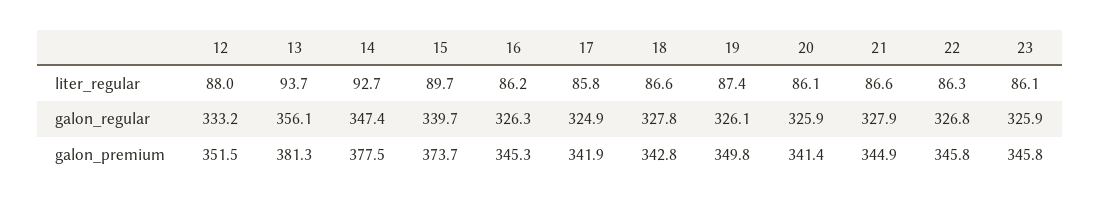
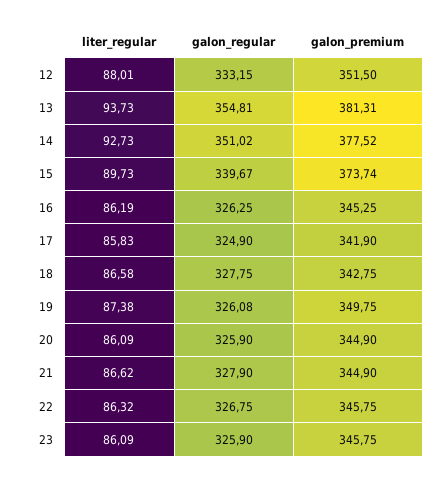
  {
    "12": {
      "liter_regular": 88.01,
      "galon_regular": 333.15,
      "galon_premium": 351.5
    },
    "13": {
      "liter_regular": 93.73,
-     "galon_regular": 356.1,
+     "galon_regular": 354.81,
      "galon_premium": 381.31
    },
    "14": {
      "liter_regular": 92.73,
-     "galon_regular": 347.4,
+     "galon_regular": 351.02,
      "galon_premium": 377.52
    },
    "15": {
      "liter_regular": 89.73,
      "galon_regular": 339.67,
      "galon_premium": 373.74
    },
    "16": {
      "liter_regular": 86.19,
      "galon_regular": 326.25,
      "galon_premium": 345.25
    },
    "17": {
      "liter_regular": 85.83,
      "galon_regular": 324.9,
      "galon_premium": 341.9
    },
    "18": {
      "liter_regular": 86.58,
      "galon_regular": 327.75,
      "galon_premium": 342.75
    },
    "19": {
      "liter_regular": 87.38,
      "galon_regular": 326.08,
      "galon_premium": 349.75
    },
    "20": {
      "liter_regular": 86.09,
      "galon_regular": 325.9,
-     "galon_premium": 341.4
+     "galon_premium": 344.9
    },
    "21": {
      "liter_regular": 86.62,
      "galon_regular": 327.9,
      "galon_premium": 344.9
    },
    "22": {
      "liter_regular": 86.32,
      "galon_regular": 326.75,
      "galon_premium": 345.75
    },
    "23": {
      "liter_regular": 86.09,
      "galon_regular": 325.9,
      "galon_premium": 345.75
    }
  }

